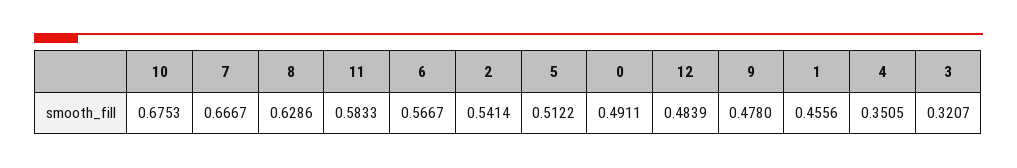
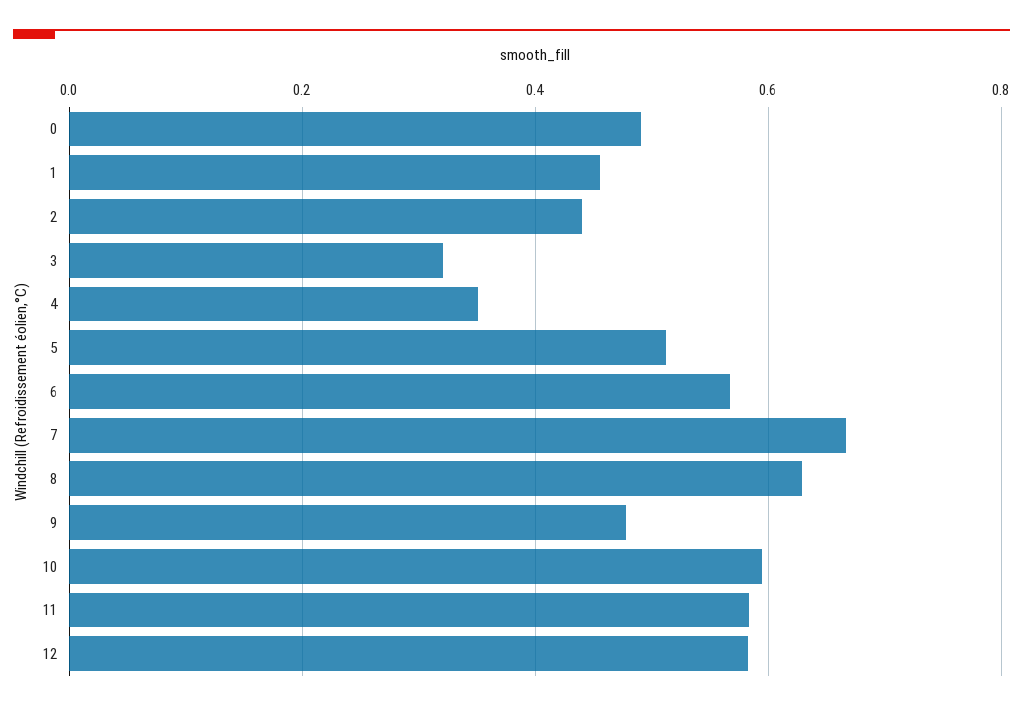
  {
-   "10": 0.6753,
+   "10": 0.6,
    "7": 0.6667,
    "8": 0.6286,
    "11": 0.5833,
    "6": 0.5667,
-   "2": 0.5414,
+   "2": 0.44,
    "5": 0.5122,
    "0": 0.4911,
-   "12": 0.4839,
+   "12": 0.58,
    "9": 0.478,
    "1": 0.4556,
    "4": 0.3505,
    "3": 0.3207
  }

